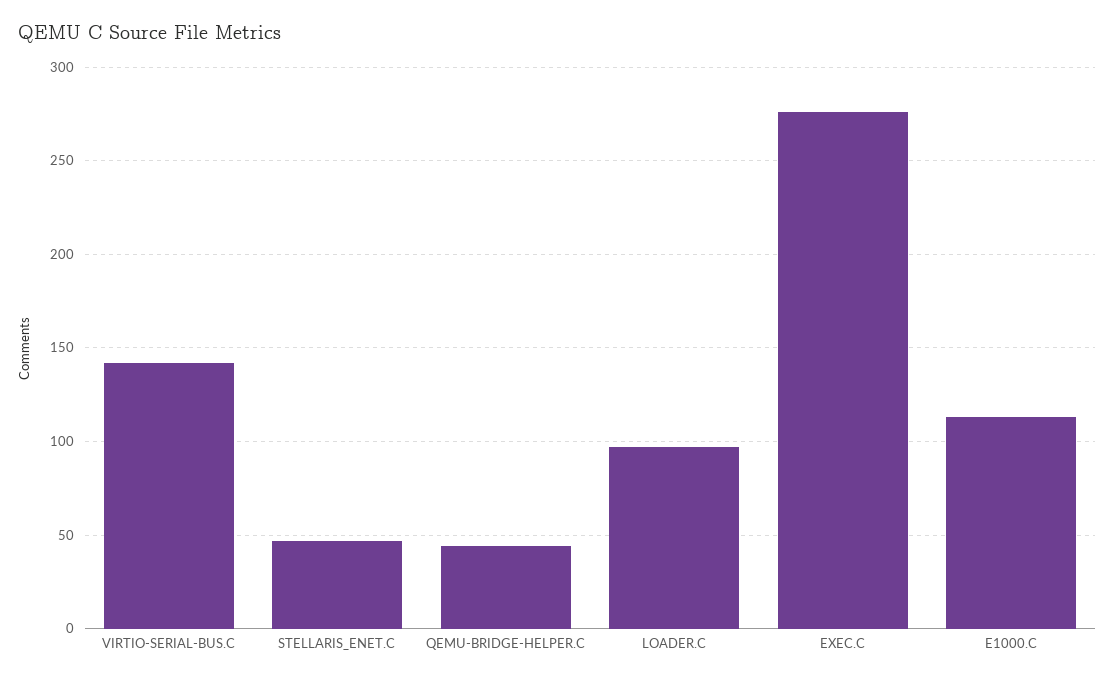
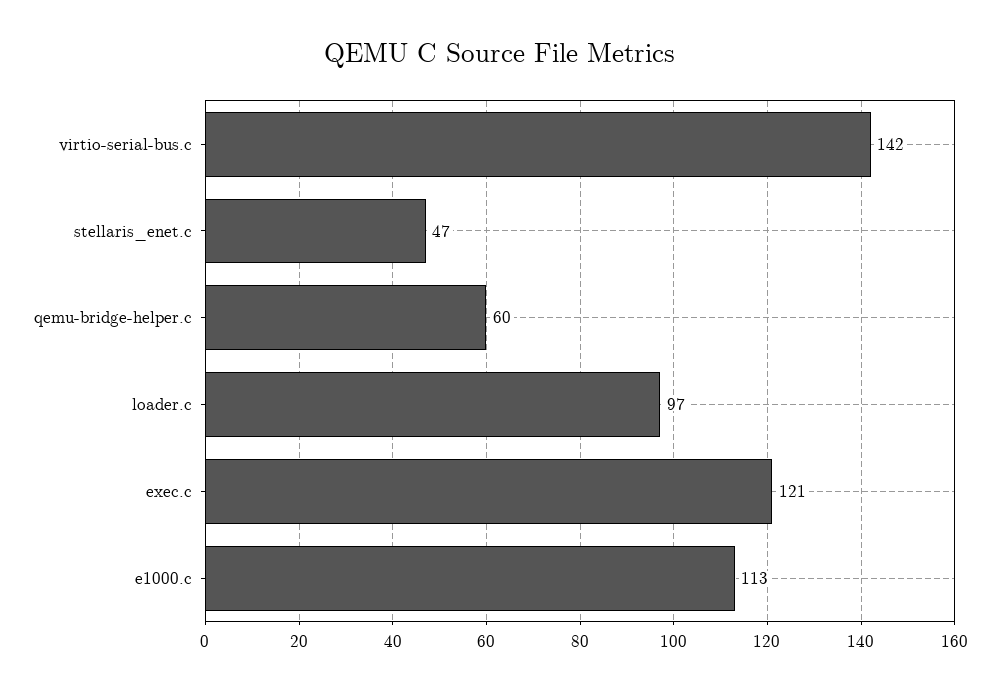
  {
    "VIRTIO-SERIAL-BUS.C": 142,
    "STELLARIS_ENET.C": 47,
-   "QEMU-BRIDGE-HELPER.C": 45,
+   "QEMU-BRIDGE-HELPER.C": 60,
    "LOADER.C": 97,
-   "EXEC.C": 275,
+   "EXEC.C": 121,
    "E1000.C": 113
  }

